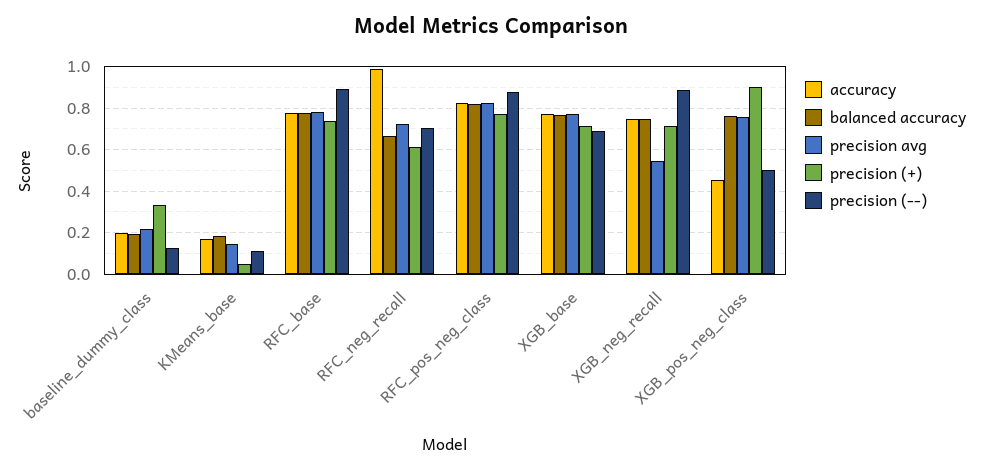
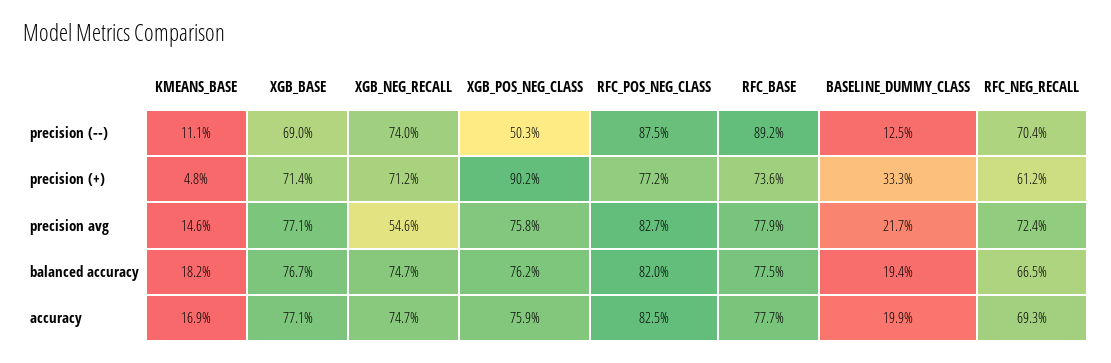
  {
    "accuracy": {
      "baseline_dummy_class": 0.199,
      "KMeans_base": 0.169,
      "RFC_base": 0.777,
-     "RFC_neg_recall": 1,
+     "RFC_neg_recall": 0.693,
      "RFC_pos_neg_class": 0.825,
      "XGB_base": 0.771,
      "XGB_neg_recall": 0.747,
-     "XGB_pos_neg_class": 0.45
+     "XGB_pos_neg_class": 0.759
    },
    "balanced accuracy": {
      "baseline_dummy_class": 0.194,
      "KMeans_base": 0.182,
      "RFC_base": 0.775,
      "RFC_neg_recall": 0.665,
      "RFC_pos_neg_class": 0.82,
      "XGB_base": 0.767,
      "XGB_neg_recall": 0.747,
      "XGB_pos_neg_class": 0.762
    },
    "precision avg": {
      "baseline_dummy_class": 0.217,
      "KMeans_base": 0.146,
      "RFC_base": 0.779,
      "RFC_neg_recall": 0.724,
      "RFC_pos_neg_class": 0.827,
      "XGB_base": 0.771,
      "XGB_neg_recall": 0.546,
      "XGB_pos_neg_class": 0.758
    },
    "precision (+)": {
      "baseline_dummy_class": 0.333,
      "KMeans_base": 0.048,
      "RFC_base": 0.736,
      "RFC_neg_recall": 0.612,
      "RFC_pos_neg_class": 0.772,
      "XGB_base": 0.714,
      "XGB_neg_recall": 0.712,
      "XGB_pos_neg_class": 0.902
    },
    "precision (--)": {
      "baseline_dummy_class": 0.125,
      "KMeans_base": 0.111,
      "RFC_base": 0.892,
      "RFC_neg_recall": 0.704,
      "RFC_pos_neg_class": 0.875,
      "XGB_base": 0.69,
-     "XGB_neg_recall": 0.9,
+     "XGB_neg_recall": 0.74,
      "XGB_pos_neg_class": 0.503
    }
  }

